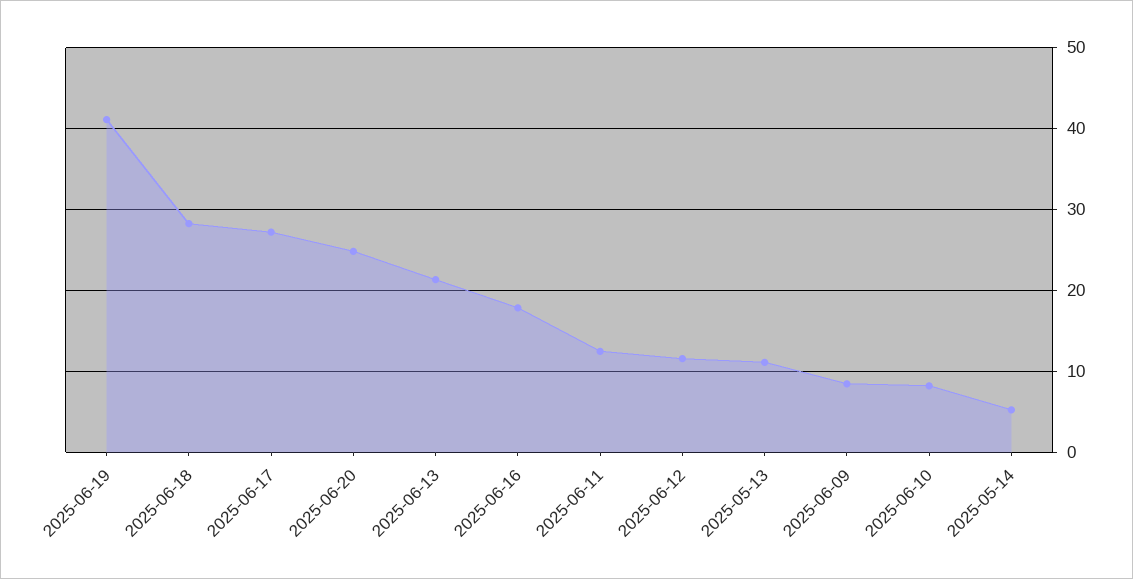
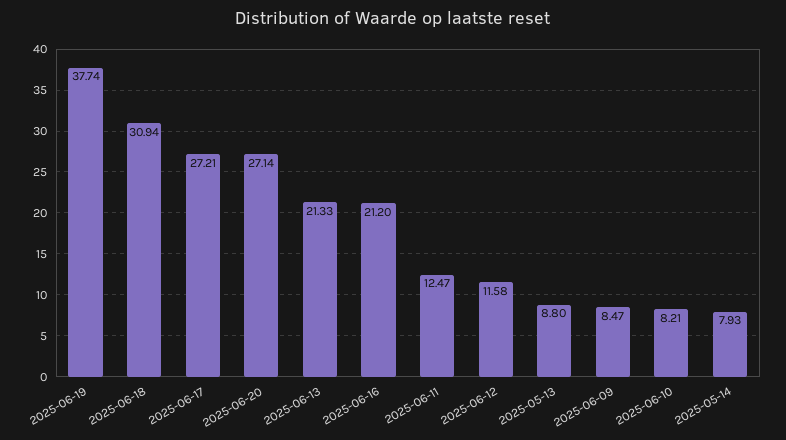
  {
-   "2025-06-19": 41,
+   "2025-06-19": 37.74,
-   "2025-06-18": 28,
+   "2025-06-18": 30.94,
    "2025-06-17": 27.21,
-   "2025-06-20": 25,
+   "2025-06-20": 27.14,
    "2025-06-13": 21.33,
-   "2025-06-16": 18,
+   "2025-06-16": 21.2,
    "2025-06-11": 12.47,
    "2025-06-12": 11.58,
-   "2025-05-13": 11,
+   "2025-05-13": 8.8,
    "2025-06-09": 8.47,
    "2025-06-10": 8.21,
-   "2025-05-14": 5
+   "2025-05-14": 7.93
  }

